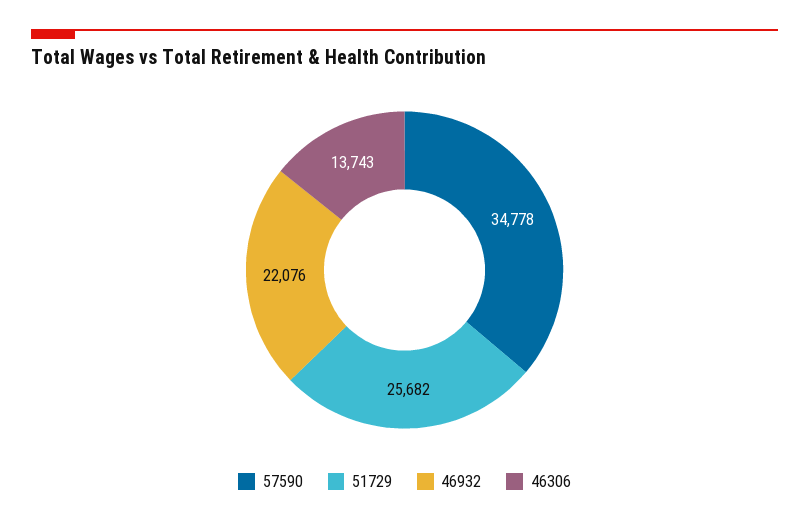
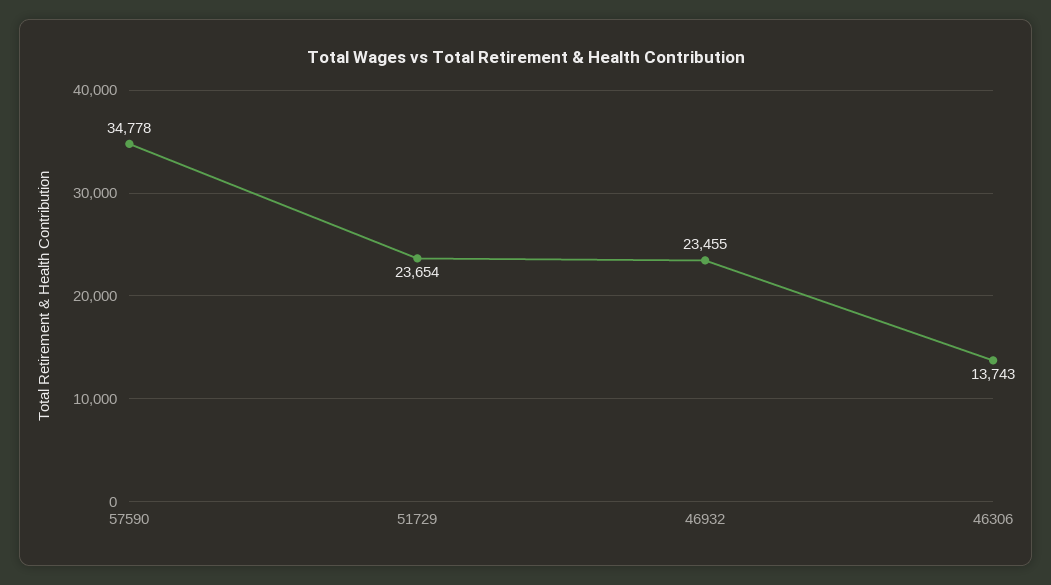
  {
    "57590": 34778,
-   "51729": 25682,
+   "51729": 23654,
-   "46932": 22076,
+   "46932": 23455,
    "46306": 13743
  }

